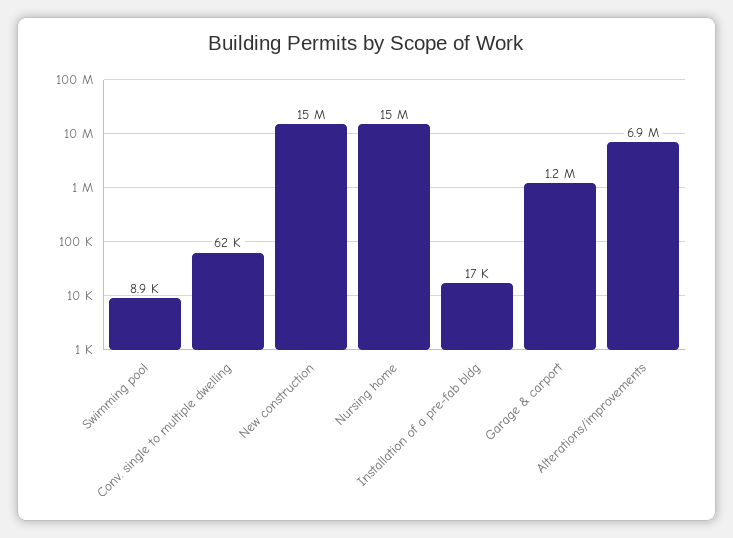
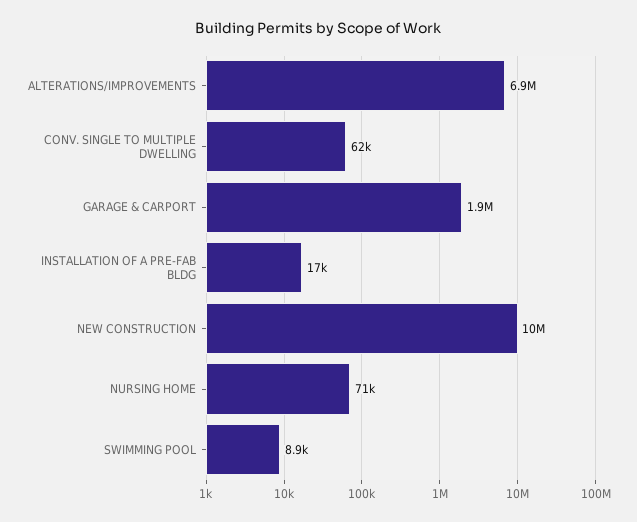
  {
    "Swimming pool": 8900,
    "Conv. single to multiple dwelling": 62000,
-   "New construction": 15000000,
+   "New construction": 10000000,
-   "Nursing home": 15000000,
+   "Nursing home": 71000,
    "Installation of a pre-fab bldg": 17000,
-   "Garage & carport": 1200000,
+   "Garage & carport": 1900000,
    "Alterations/improvements": 6900000
  }

